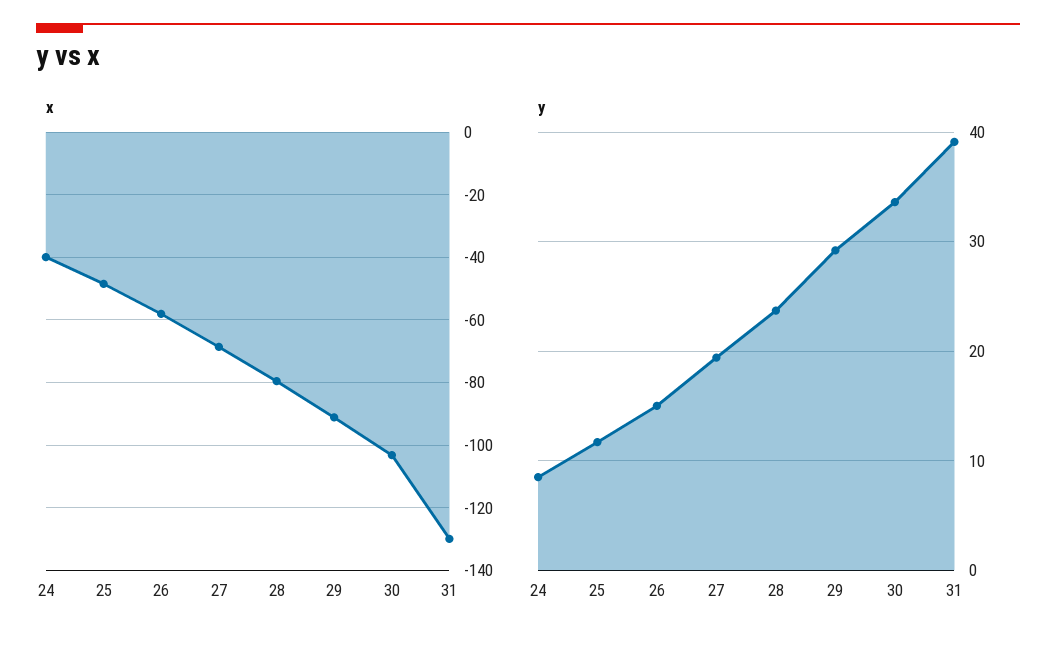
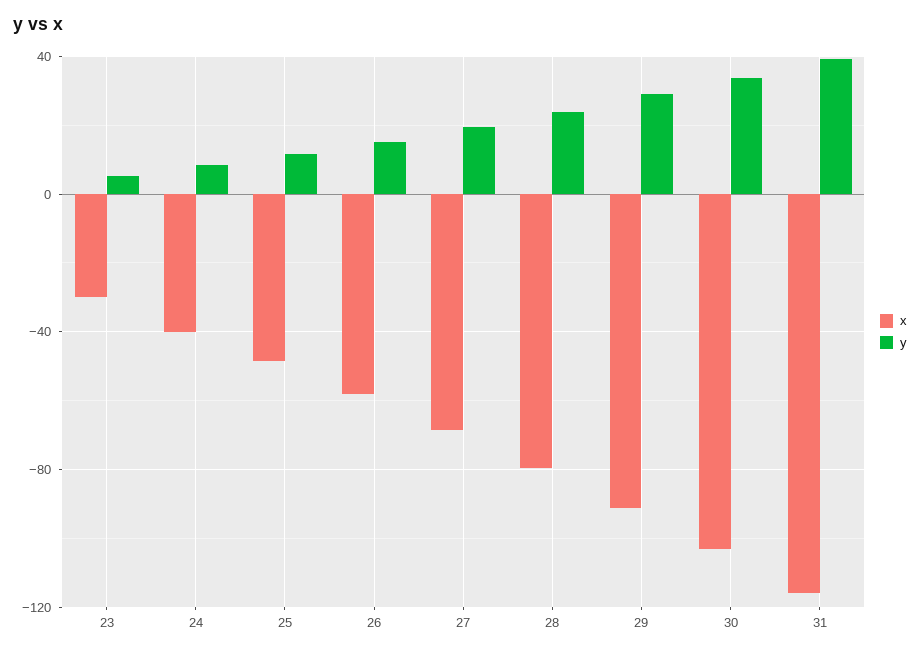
  {
    "x": {
      "24": -40,
      "25": -48,
      "26": -58,
      "27": -68,
      "28": -80,
      "29": -92,
      "30": -104,
-     "31": -130
+     "31": -115,
+     "23": -30
    },
    "y": {
      "24": 9,
      "25": 12,
      "26": 15,
      "27": 19,
      "28": 24,
      "29": 29,
      "30": 34,
-     "31": 39
+     "31": 39,
+     "23": 5
    }
  }

